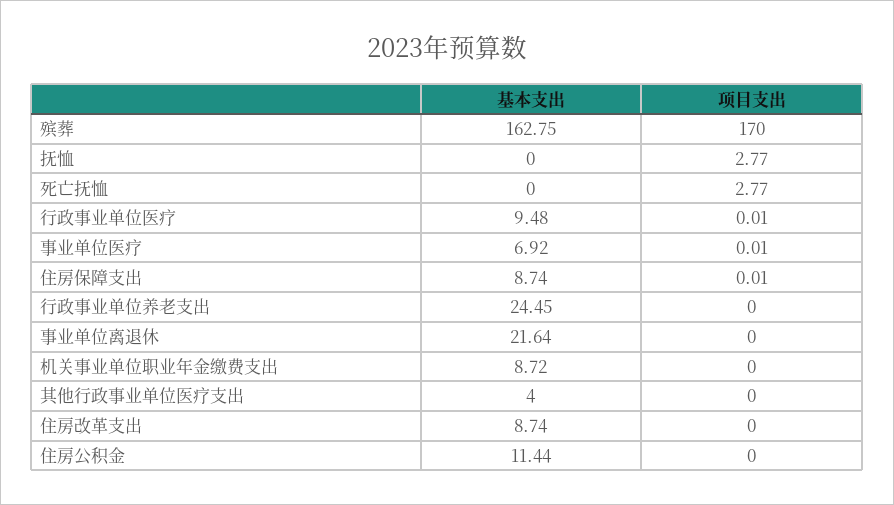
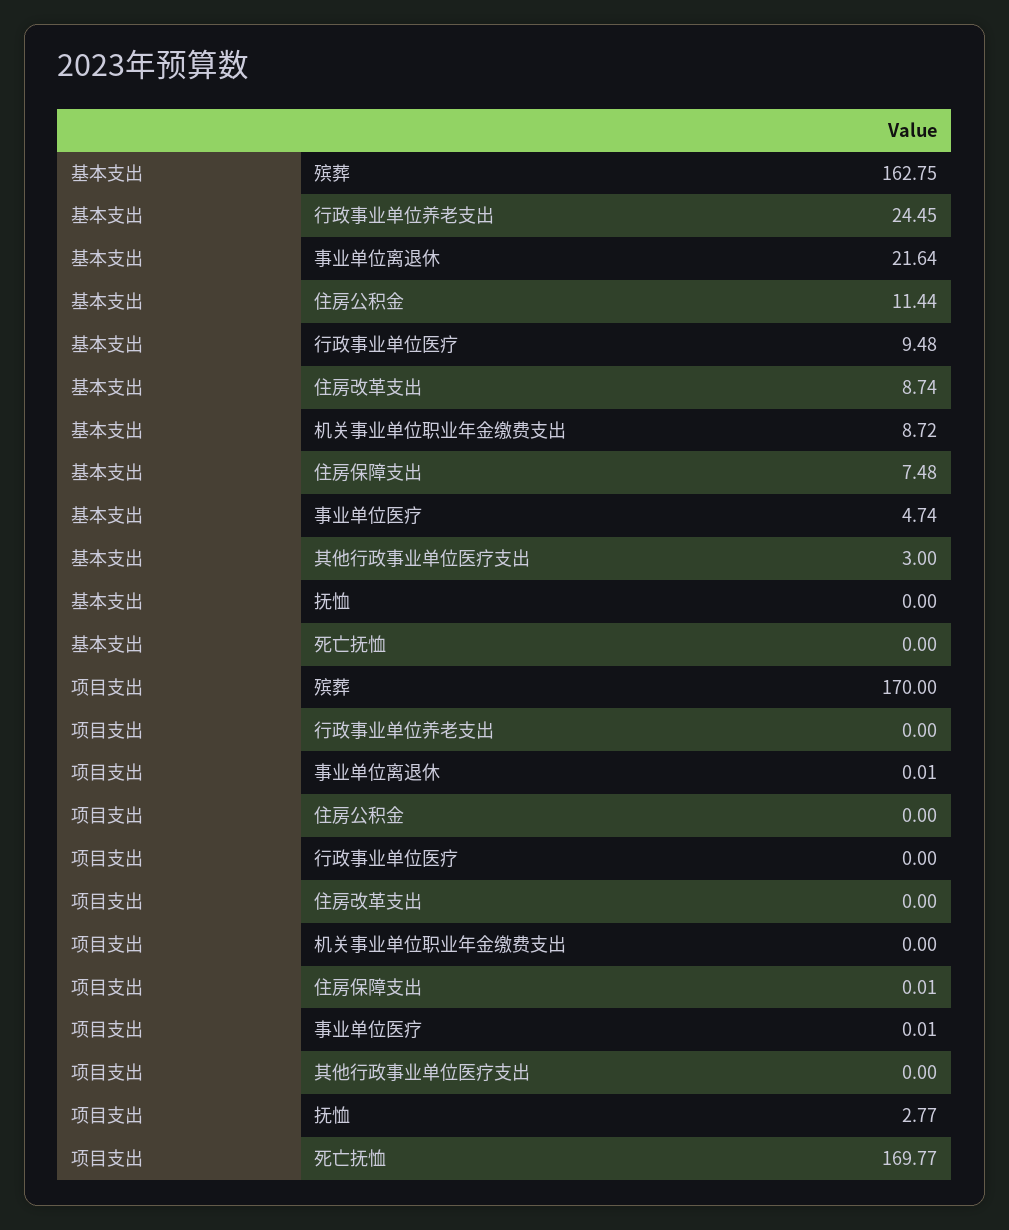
  {
    "基本支出": {
      "殡葬": 162.75,
      "抚恤": 0,
      "死亡抚恤": 0,
      "行政事业单位医疗": 9.48,
-     "事业单位医疗": 6.92,
+     "事业单位医疗": 4.74,
-     "住房保障支出": 8.74,
+     "住房保障支出": 7.48,
      "行政事业单位养老支出": 24.45,
      "事业单位离退休": 21.64,
      "机关事业单位职业年金缴费支出": 8.72,
-     "其他行政事业单位医疗支出": 4,
+     "其他行政事业单位医疗支出": 3,
      "住房改革支出": 8.74,
      "住房公积金": 11.44
    },
    "项目支出": {
      "殡葬": 170,
      "抚恤": 2.77,
-     "死亡抚恤": 2.77,
+     "死亡抚恤": 169.77,
-     "行政事业单位医疗": 0.01,
+     "行政事业单位医疗": 0,
      "事业单位医疗": 0.01,
      "住房保障支出": 0.01,
      "行政事业单位养老支出": 0,
-     "事业单位离退休": 0,
+     "事业单位离退休": 0.01,
      "机关事业单位职业年金缴费支出": 0,
      "其他行政事业单位医疗支出": 0,
      "住房改革支出": 0,
      "住房公积金": 0
    }
  }

